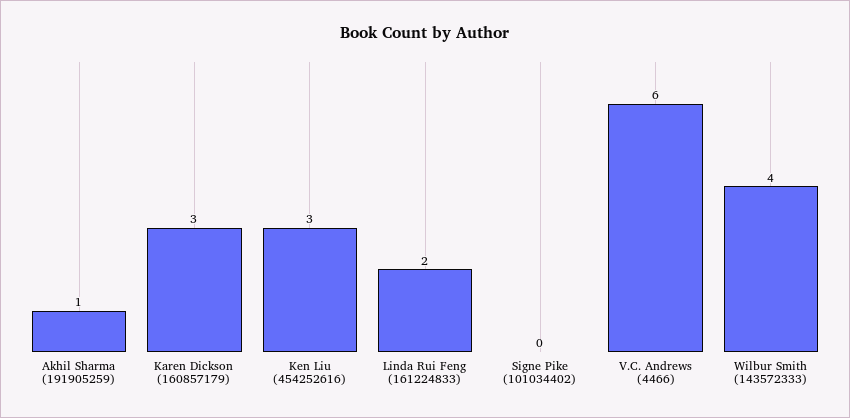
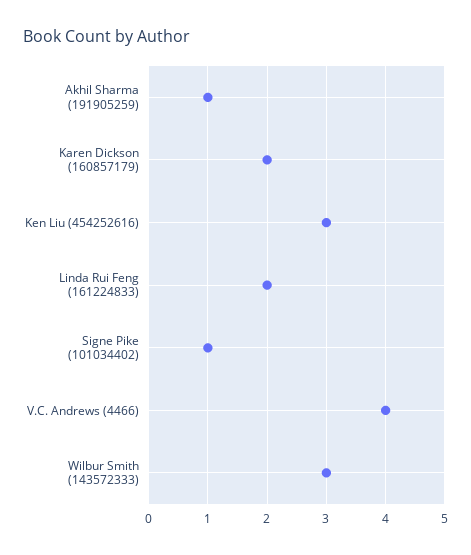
  {
    "Akhil Sharma (191905259)": 1,
-   "Karen Dickson (160857179)": 3,
+   "Karen Dickson (160857179)": 2,
    "Ken Liu (454252616)": 3,
    "Linda Rui Feng (161224833)": 2,
-   "Signe Pike (101034402)": 0,
+   "Signe Pike (101034402)": 1,
-   "V.C. Andrews (4466)": 6,
+   "V.C. Andrews (4466)": 4,
-   "Wilbur Smith (143572333)": 4
+   "Wilbur Smith (143572333)": 3
  }

